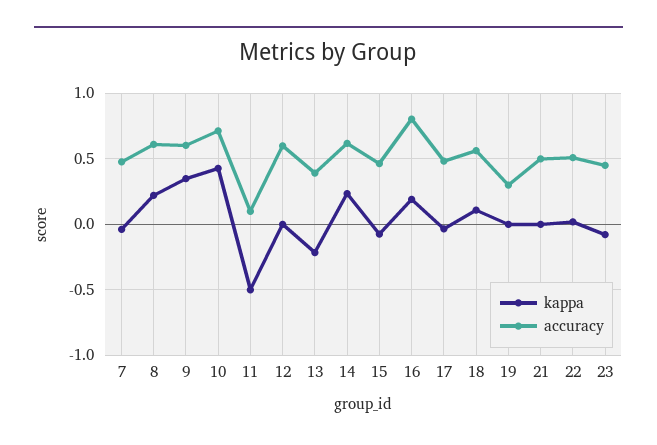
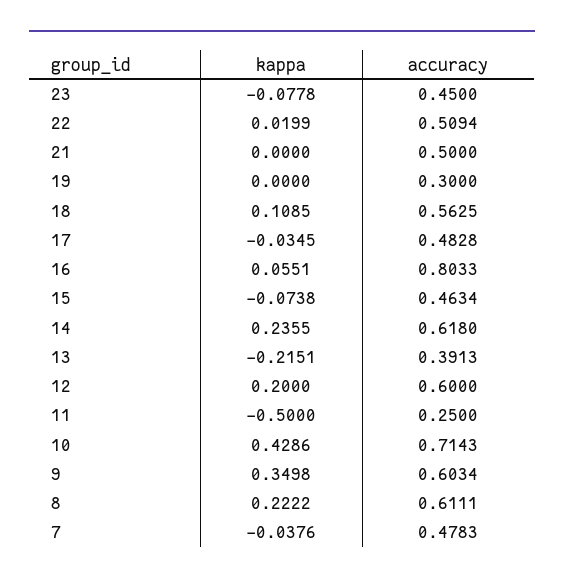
  {
    "kappa": {
      "7": -0.0376,
      "8": 0.2222,
      "9": 0.3498,
      "10": 0.4286,
      "11": -0.5,
-     "12": 0,
+     "12": 0.2,
      "13": -0.2151,
      "14": 0.2355,
      "15": -0.0738,
-     "16": 0.2,
+     "16": 0.0551,
      "17": -0.0345,
      "18": 0.1085,
      "19": 0,
      "21": 0,
      "22": 0.0199,
      "23": -0.0778
    },
    "accuracy": {
      "7": 0.4783,
      "8": 0.6111,
      "9": 0.6034,
      "10": 0.7143,
-     "11": 0.1,
+     "11": 0.25,
      "12": 0.6,
      "13": 0.3913,
      "14": 0.618,
      "15": 0.4634,
      "16": 0.8033,
      "17": 0.4828,
      "18": 0.5625,
      "19": 0.3,
      "21": 0.5,
      "22": 0.5094,
      "23": 0.45
    }
  }

